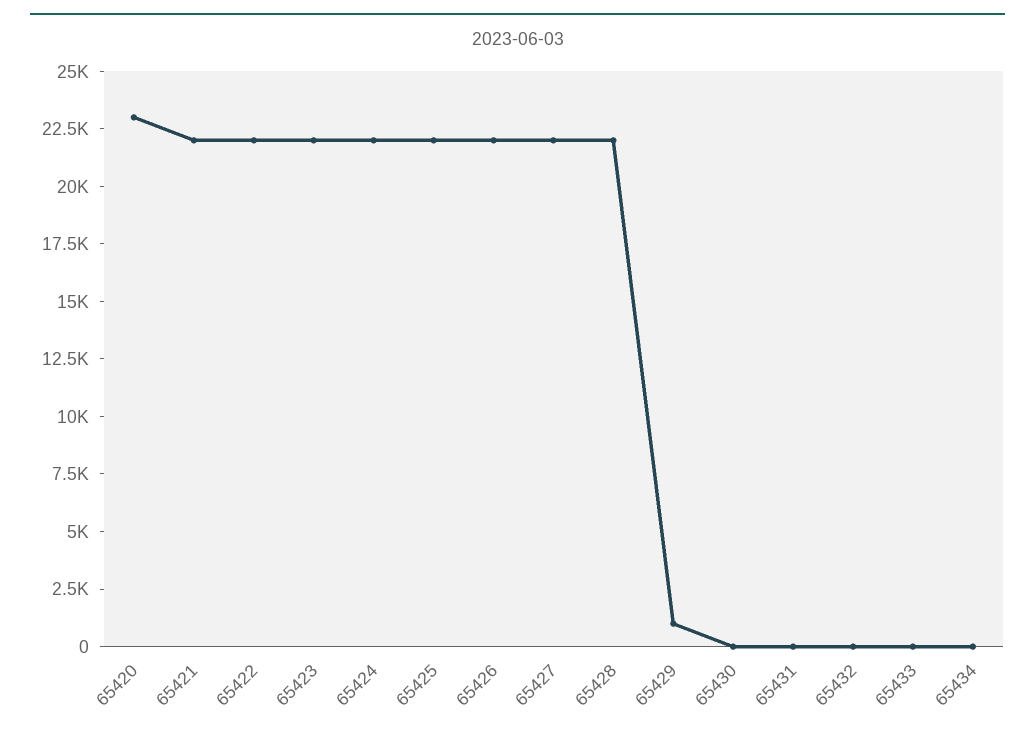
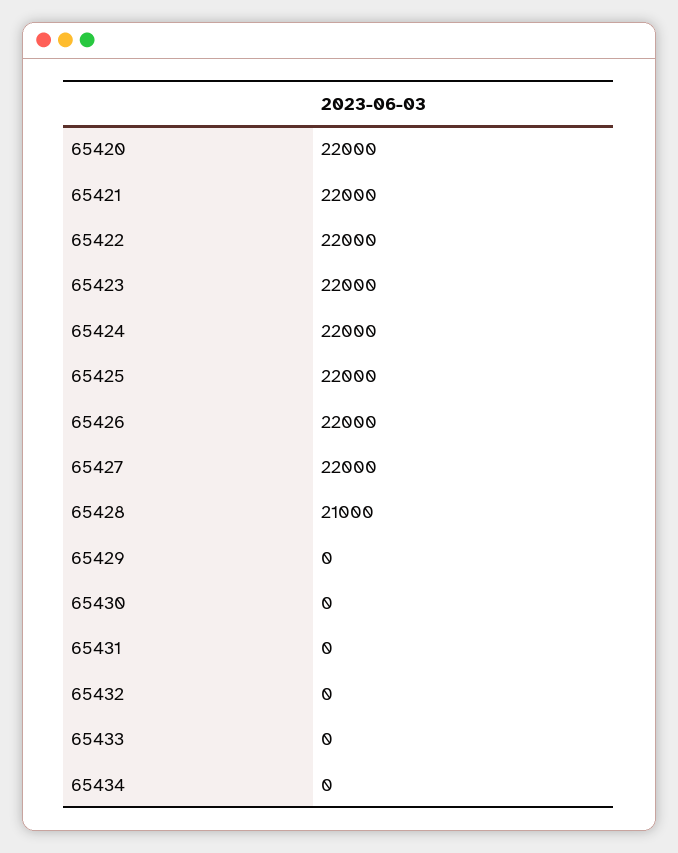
  {
-   "65420": 23000,
+   "65420": 22000,
    "65421": 22000,
    "65422": 22000,
    "65423": 22000,
    "65424": 22000,
    "65425": 22000,
    "65426": 22000,
    "65427": 22000,
-   "65428": 22000,
+   "65428": 21000,
-   "65429": 1000,
+   "65429": 0,
    "65430": 0,
    "65431": 0,
    "65432": 0,
    "65433": 0,
    "65434": 0
  }

